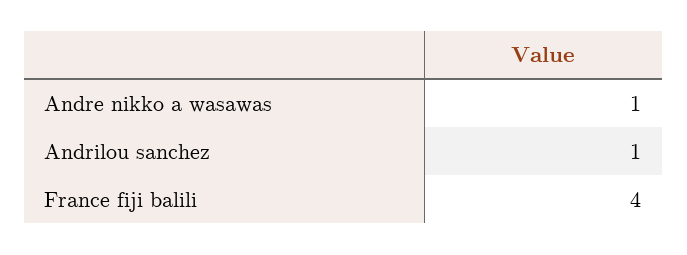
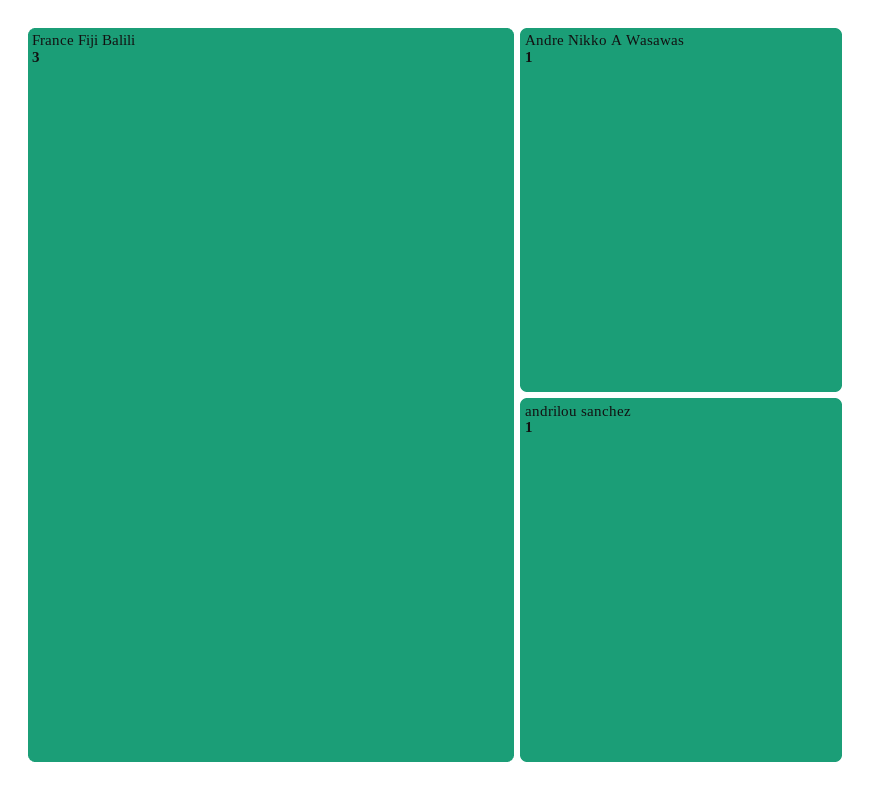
  {
    "Andre nikko a wasawas": 1,
    "Andrilou sanchez": 1,
-   "France fiji balili": 4
+   "France fiji balili": 3
  }

